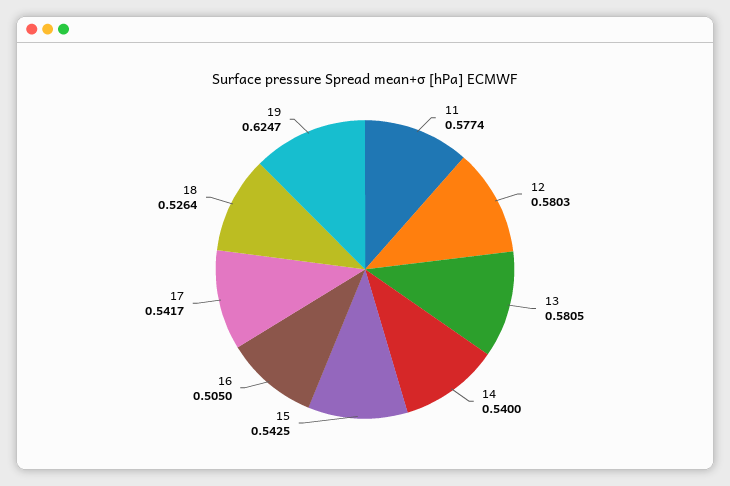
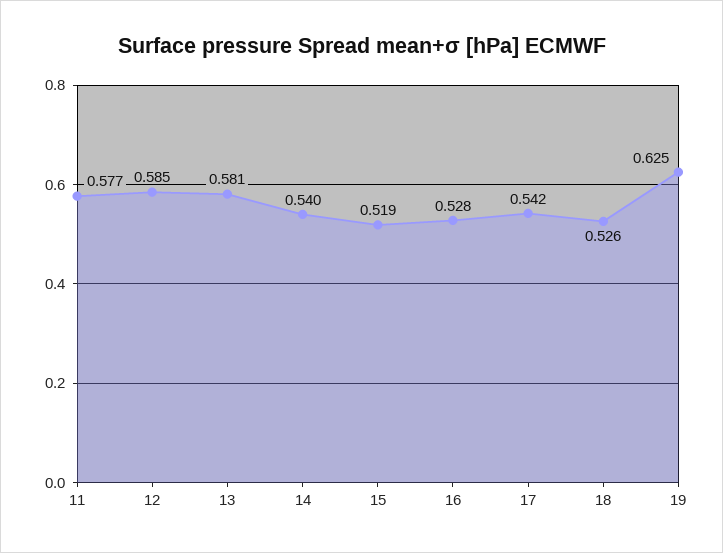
  {
    "11": 0.5774,
-   "12": 0.5803,
+   "12": 0.585,
    "13": 0.5805,
    "14": 0.54,
-   "15": 0.5425,
+   "15": 0.519,
-   "16": 0.505,
+   "16": 0.528,
    "17": 0.5417,
    "18": 0.5264,
    "19": 0.6247
  }

